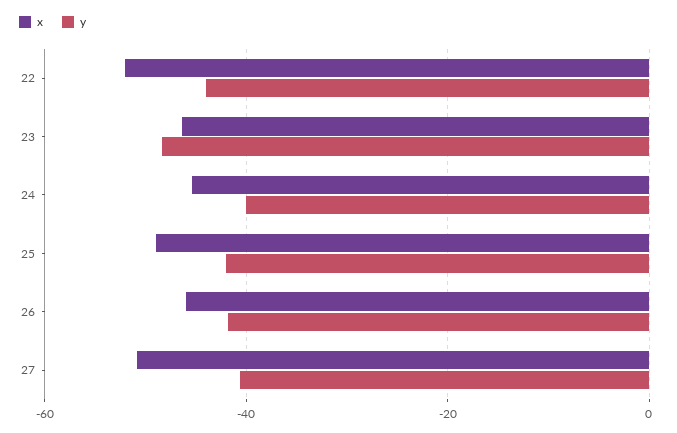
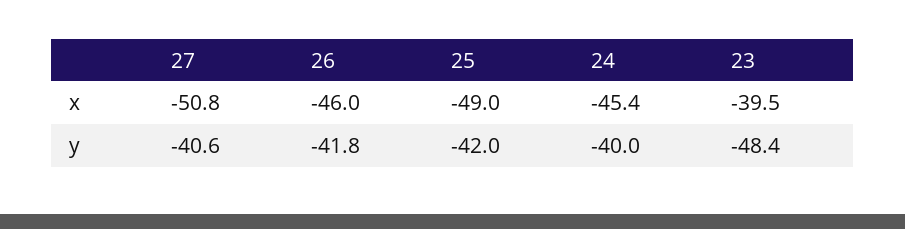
  {
    "x": {
-     "22": -52,
-     "23": -46,
+     "23": -39.5,
      "24": -45.4,
      "25": -49,
      "26": -46,
      "27": -50.8
    },
    "y": {
-     "22": -44,
      "23": -48.4,
      "24": -40,
      "25": -42,
      "26": -41.8,
      "27": -40.6
    }
  }

